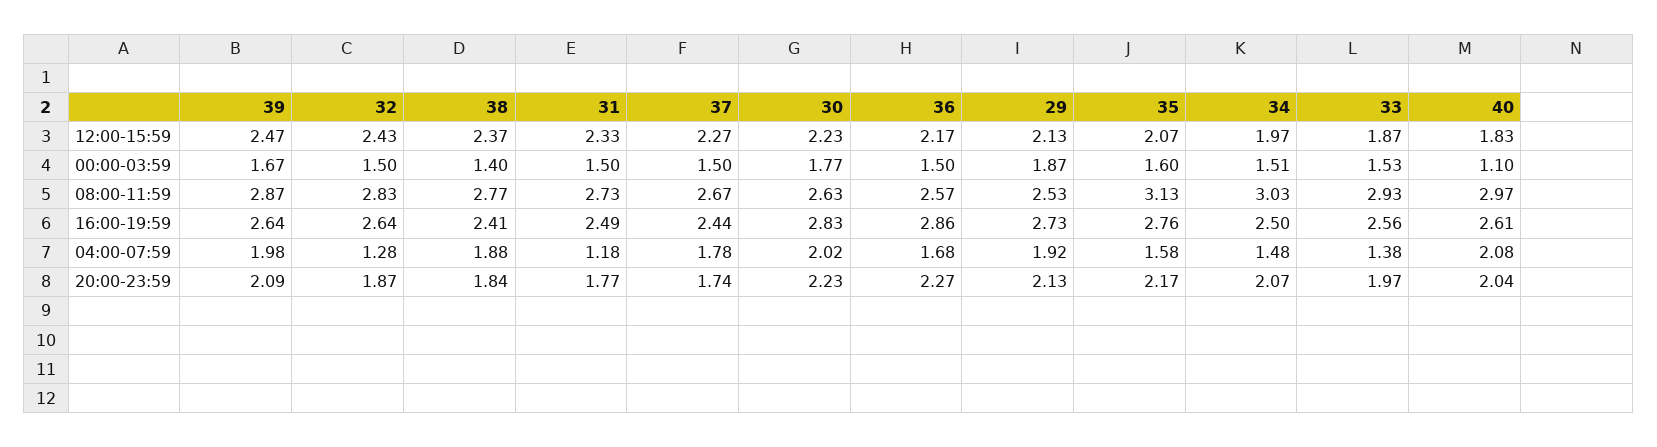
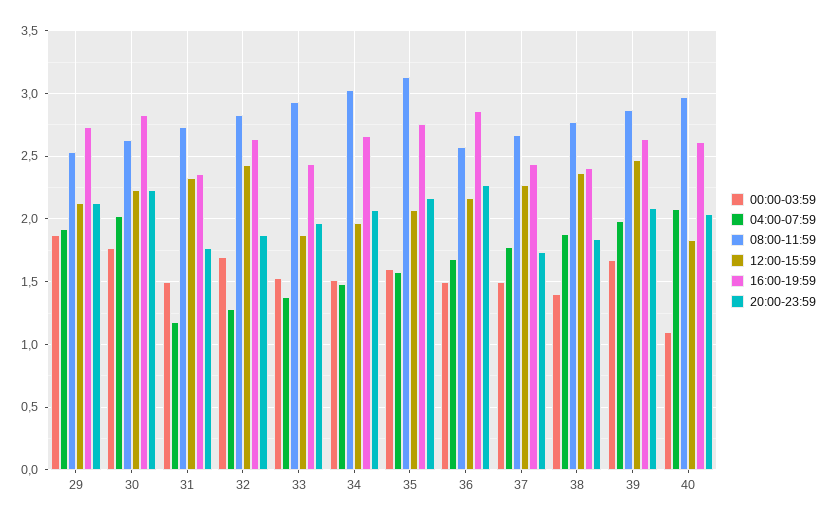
  {
    "12:00-15:59": {
      "39": 2.47,
      "32": 2.43,
      "38": 2.37,
      "31": 2.33,
      "37": 2.27,
      "30": 2.23,
      "36": 2.17,
      "29": 2.13,
      "35": 2.07,
      "34": 1.97,
      "33": 1.87,
      "40": 1.83
    },
    "00:00-03:59": {
      "39": 1.67,
-     "32": 1.5,
+     "32": 1.7,
      "38": 1.4,
      "31": 1.5,
      "37": 1.5,
      "30": 1.77,
      "36": 1.5,
      "29": 1.87,
      "35": 1.6,
      "34": 1.51,
      "33": 1.53,
      "40": 1.1
    },
    "08:00-11:59": {
      "39": 2.87,
      "32": 2.83,
      "38": 2.77,
      "31": 2.73,
      "37": 2.67,
      "30": 2.63,
      "36": 2.57,
      "29": 2.53,
      "35": 3.13,
      "34": 3.03,
      "33": 2.93,
      "40": 2.97
    },
    "16:00-19:59": {
      "39": 2.64,
      "32": 2.64,
      "38": 2.41,
-     "31": 2.49,
+     "31": 2.35,
      "37": 2.44,
      "30": 2.83,
      "36": 2.86,
      "29": 2.73,
      "35": 2.76,
-     "34": 2.5,
+     "34": 2.65,
-     "33": 2.56,
+     "33": 2.45,
      "40": 2.61
    },
    "04:00-07:59": {
      "39": 1.98,
      "32": 1.28,
      "38": 1.88,
      "31": 1.18,
      "37": 1.78,
      "30": 2.02,
      "36": 1.68,
      "29": 1.92,
      "35": 1.58,
      "34": 1.48,
      "33": 1.38,
      "40": 2.08
    },
    "20:00-23:59": {
      "39": 2.09,
      "32": 1.87,
      "38": 1.84,
      "31": 1.77,
      "37": 1.74,
      "30": 2.23,
      "36": 2.27,
      "29": 2.13,
      "35": 2.17,
      "34": 2.07,
      "33": 1.97,
      "40": 2.04
    }
  }

